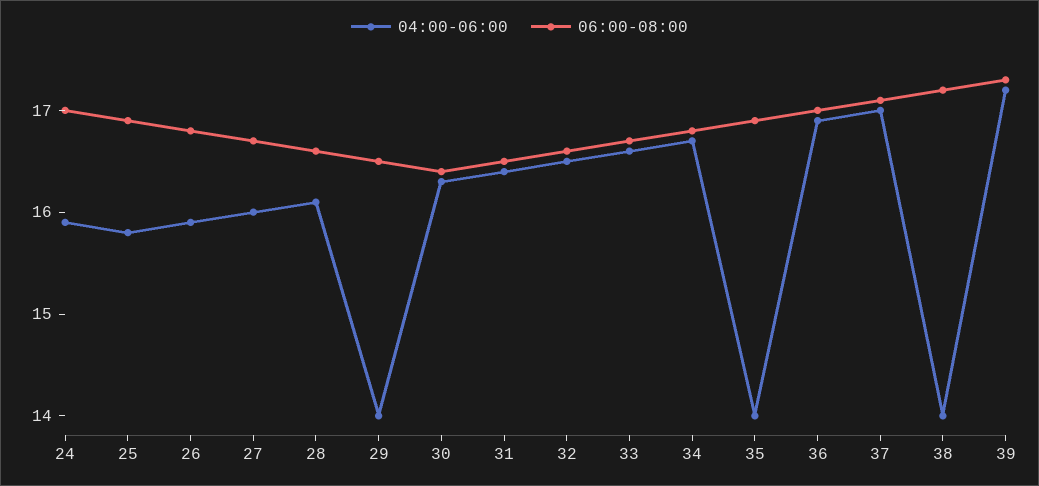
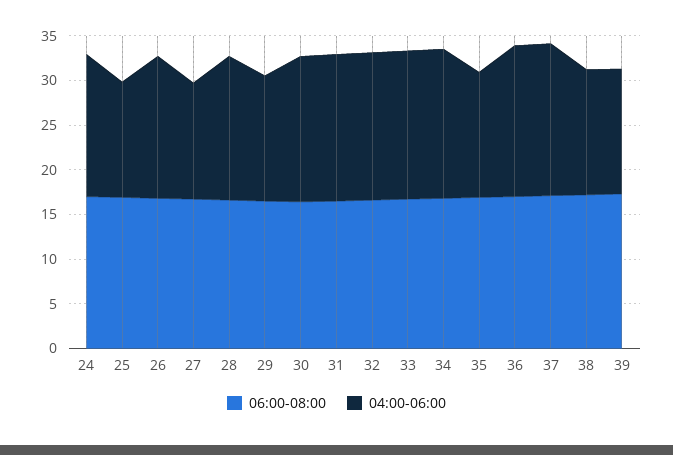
  {
    "04:00-06:00": {
      "24": 15.9,
-     "25": 15.8,
+     "25": 13,
      "26": 15.9,
-     "27": 16,
+     "27": 13,
      "28": 16.1,
      "29": 14,
      "30": 16.3,
      "31": 16.4,
      "32": 16.5,
      "33": 16.6,
      "34": 16.7,
      "35": 14,
      "36": 16.9,
      "37": 17,
      "38": 14,
-     "39": 17.2
+     "39": 14
    },
    "06:00-08:00": {
      "24": 17,
      "25": 16.9,
      "26": 16.8,
      "27": 16.7,
      "28": 16.6,
      "29": 16.5,
      "30": 16.4,
      "31": 16.5,
      "32": 16.6,
      "33": 16.7,
      "34": 16.8,
      "35": 16.9,
      "36": 17,
      "37": 17.1,
      "38": 17.2,
      "39": 17.3
    }
  }

